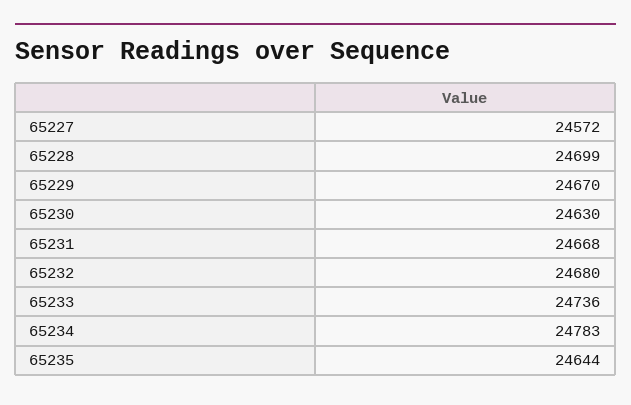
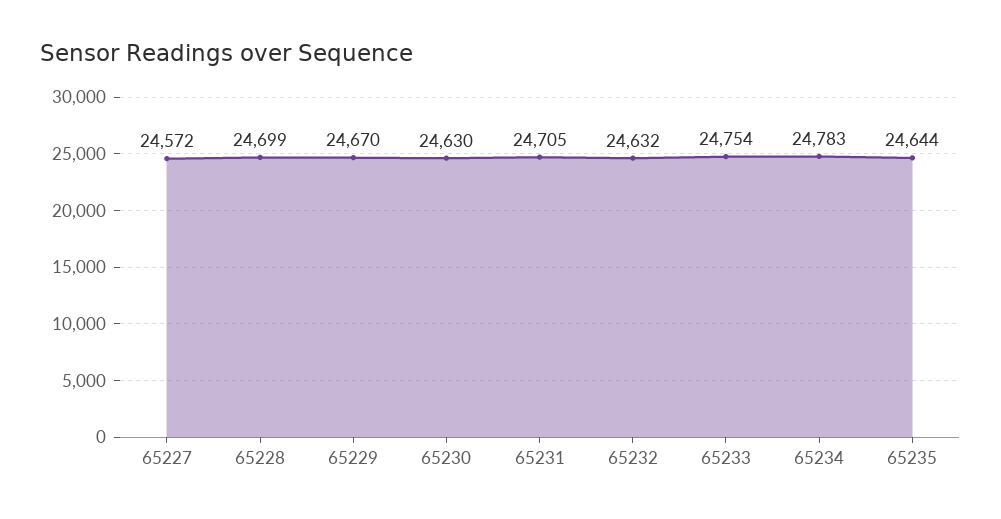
  {
    "65227": 24572,
    "65228": 24699,
    "65229": 24670,
    "65230": 24630,
-   "65231": 24668,
+   "65231": 24705,
-   "65232": 24680,
+   "65232": 24632,
-   "65233": 24736,
+   "65233": 24754,
    "65234": 24783,
    "65235": 24644
  }

